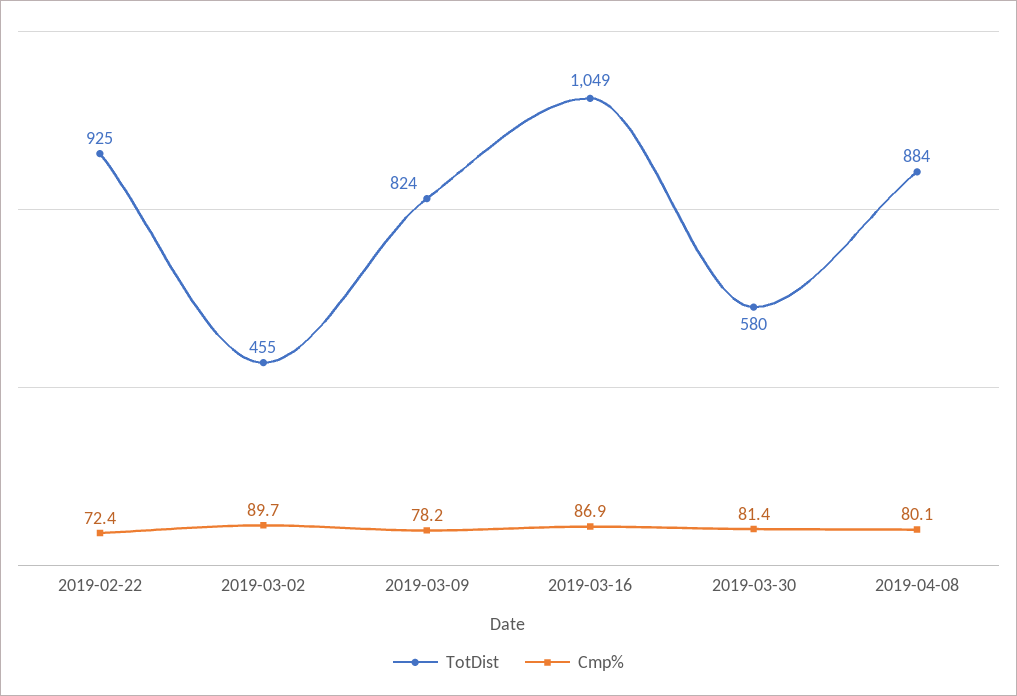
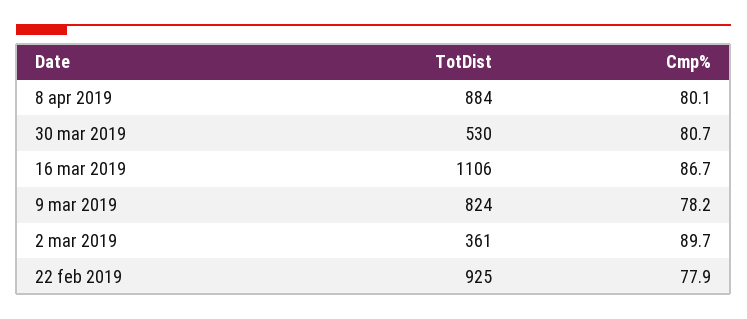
  {
    "TotDist": {
      "2019-02-22": 925,
-     "2019-03-02": 455,
+     "2019-03-02": 361,
      "2019-03-09": 824,
-     "2019-03-16": 1049,
+     "2019-03-16": 1106,
-     "2019-03-30": 580,
+     "2019-03-30": 530,
      "2019-04-08": 884
    },
    "Cmp%": {
-     "2019-02-22": 72.4,
+     "2019-02-22": 77.9,
      "2019-03-02": 89.7,
      "2019-03-09": 78.2,
-     "2019-03-16": 86.9,
+     "2019-03-16": 86.7,
-     "2019-03-30": 81.4,
+     "2019-03-30": 80.7,
      "2019-04-08": 80.1
    }
  }

